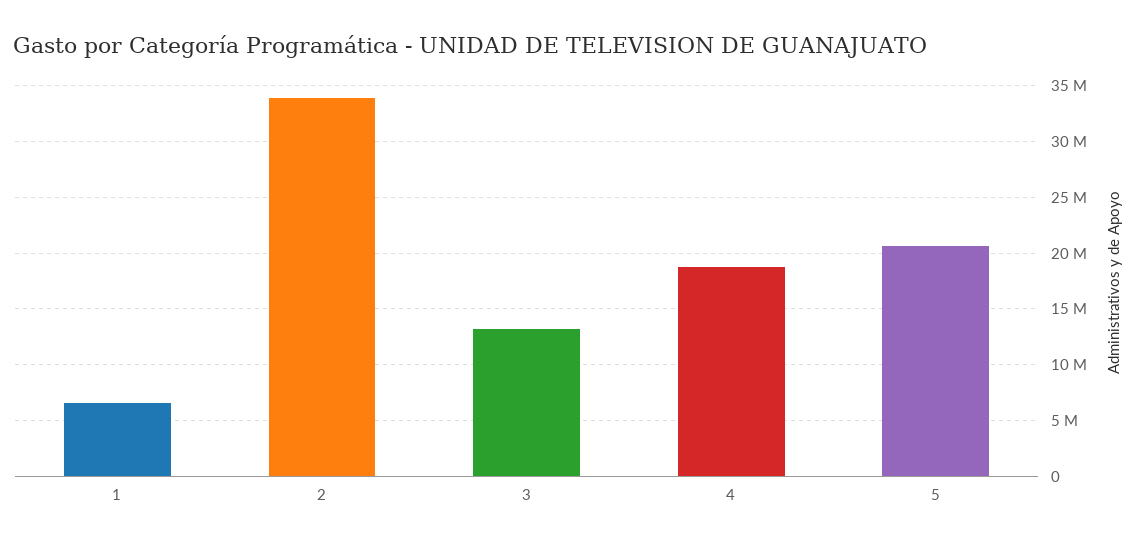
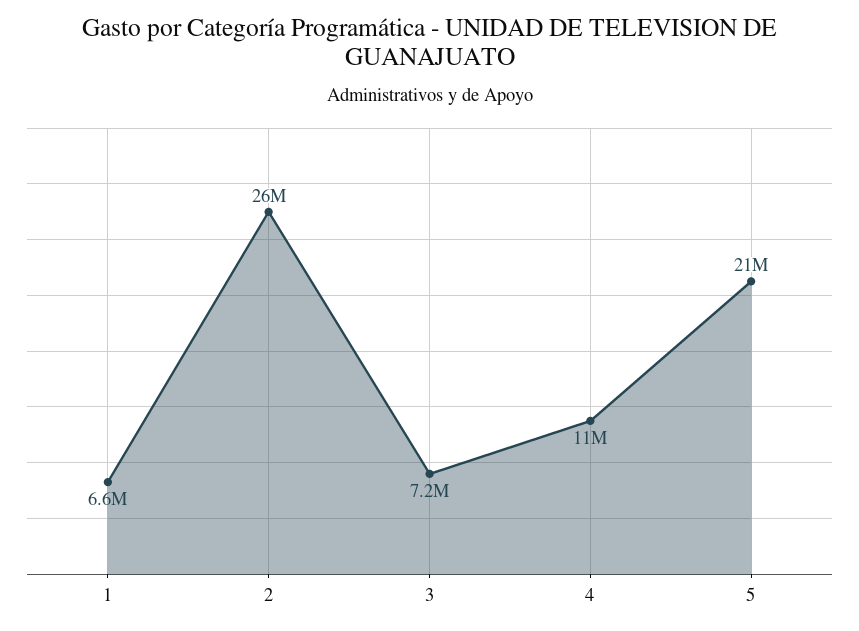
  {
    "1": 6600000,
-   "2": 34000000,
+   "2": 26000000,
-   "3": 13000000,
+   "3": 7200000,
-   "4": 19000000,
+   "4": 11000000,
    "5": 21000000
  }

